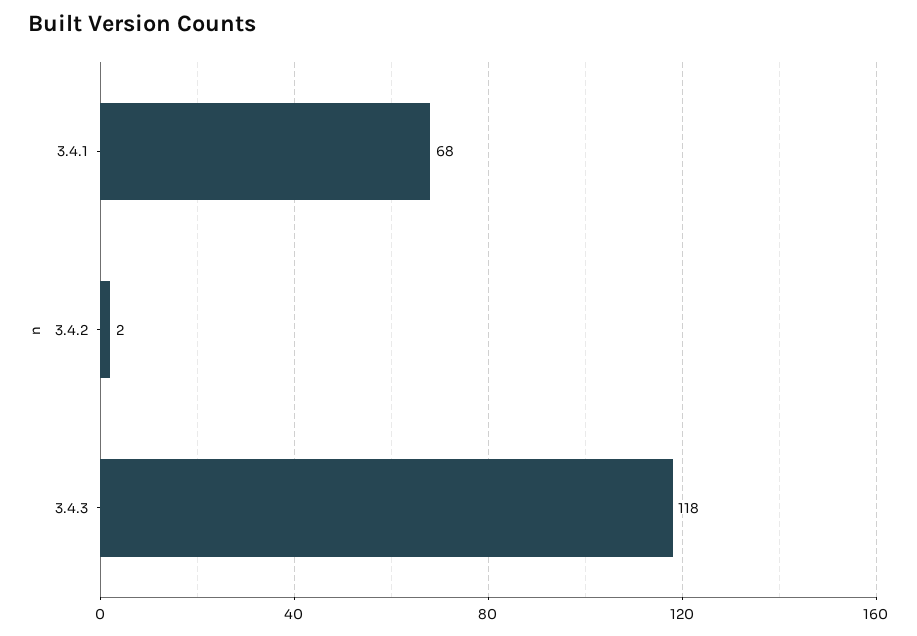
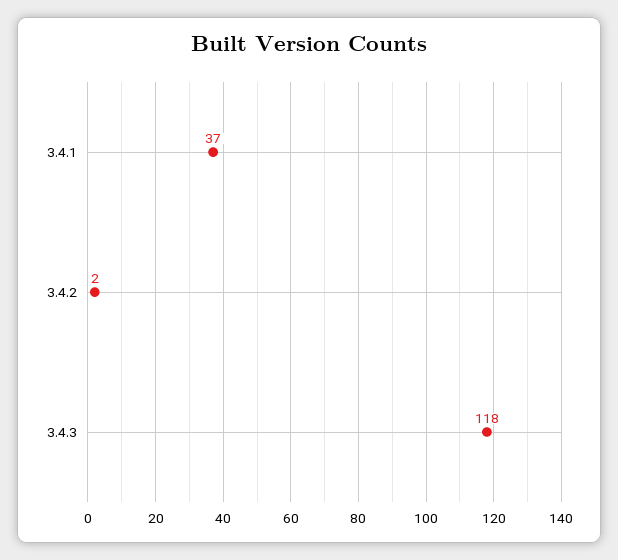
  {
-   "3.4.1": 68,
+   "3.4.1": 37,
    "3.4.2": 2,
    "3.4.3": 118
  }

